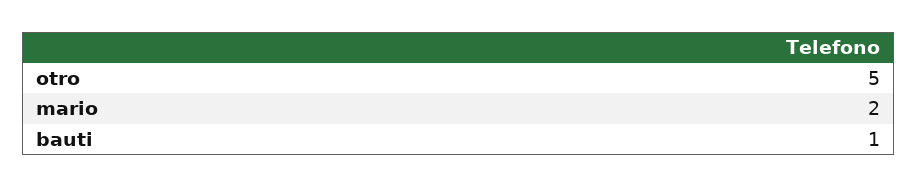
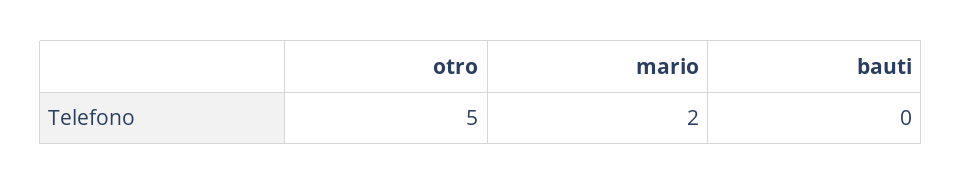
  {
    "otro": 5,
    "mario": 2,
-   "bauti": 1
+   "bauti": 0
  }

